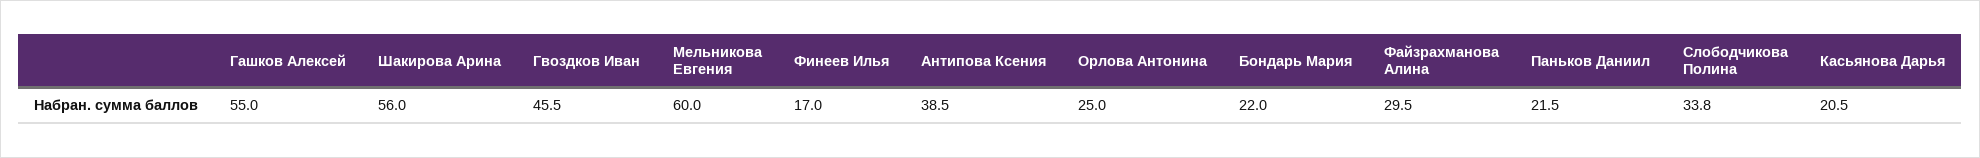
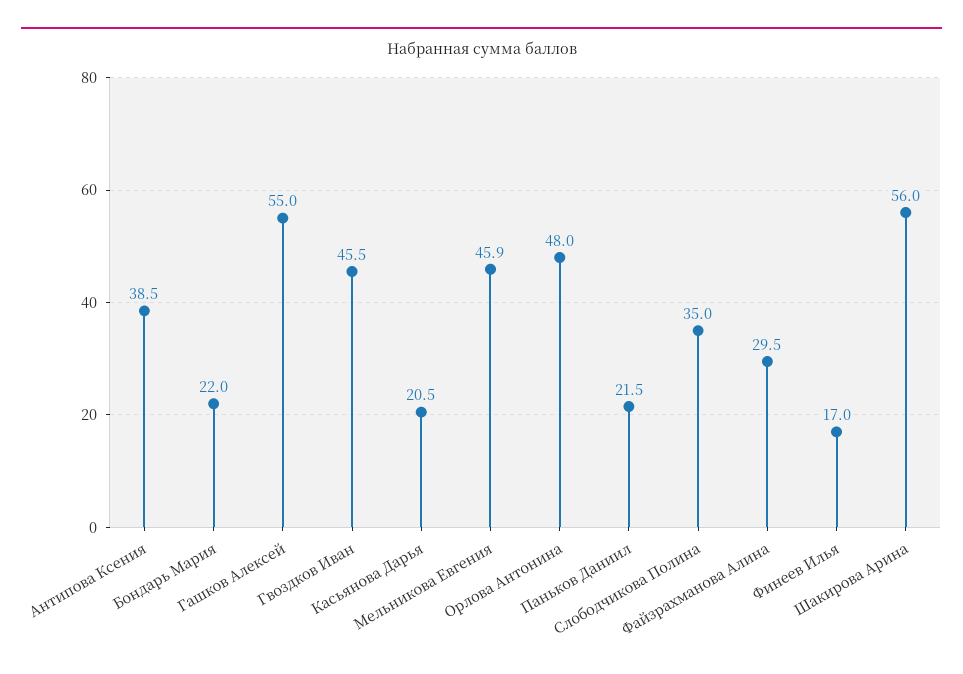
  {
    "Гашков Алексей": 55,
    "Шакирова Арина": 56,
    "Гвоздков Иван": 45.5,
-   "Мельникова Евгения": 60,
+   "Мельникова Евгения": 45.9,
    "Финеев Илья": 17,
    "Антипова Ксения": 38.5,
-   "Орлова Антонина": 25,
+   "Орлова Антонина": 48,
    "Бондарь Мария": 22,
    "Файзрахманова Алина": 29.5,
    "Паньков Даниил": 21.5,
-   "Слободчикова Полина": 33.8,
+   "Слободчикова Полина": 35,
    "Касьянова Дарья": 20.5
  }

